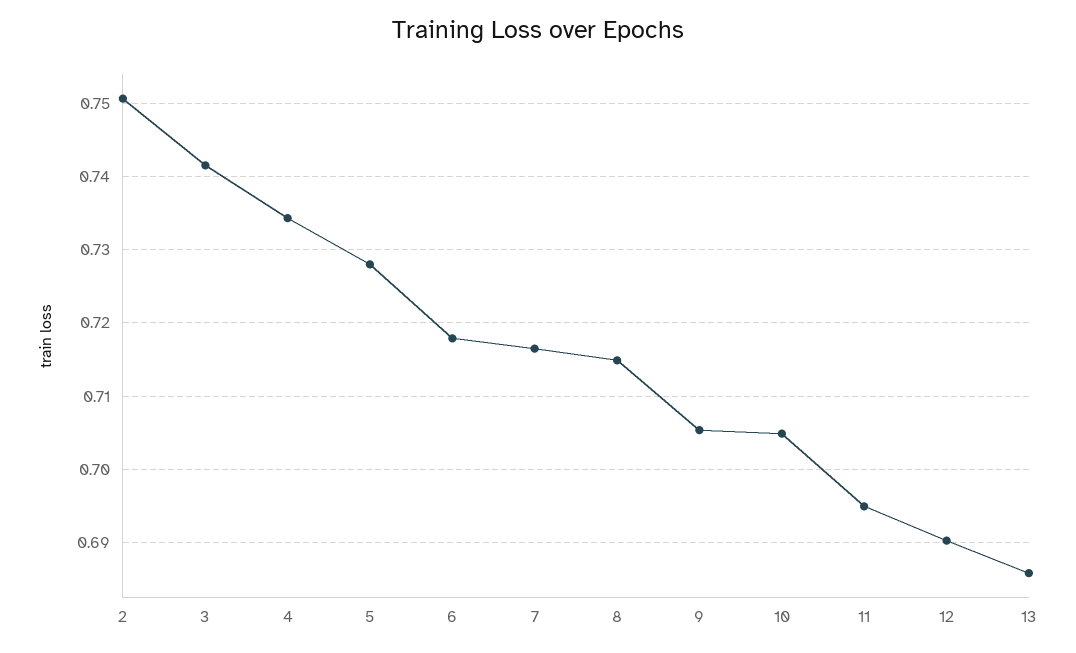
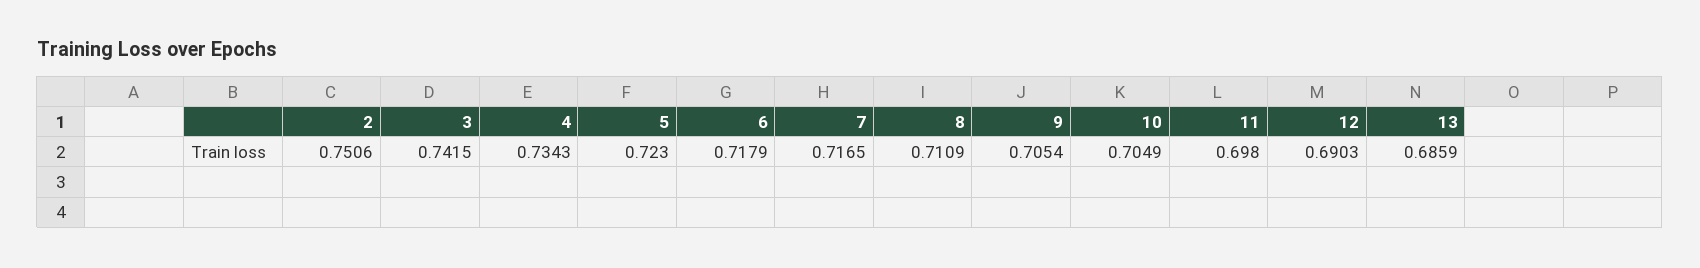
  {
    "2": 0.7506,
    "3": 0.7415,
    "4": 0.7343,
-   "5": 0.728,
+   "5": 0.723,
    "6": 0.7179,
    "7": 0.7165,
-   "8": 0.715,
+   "8": 0.7109,
    "9": 0.7054,
    "10": 0.7049,
-   "11": 0.695,
+   "11": 0.698,
    "12": 0.6903,
    "13": 0.6859
  }

